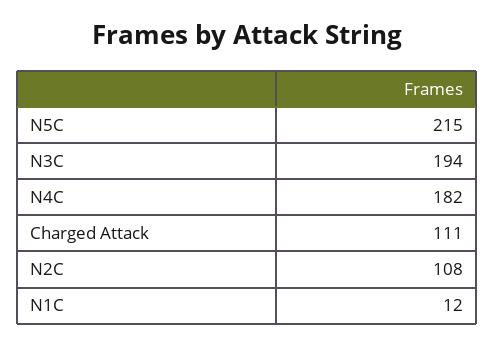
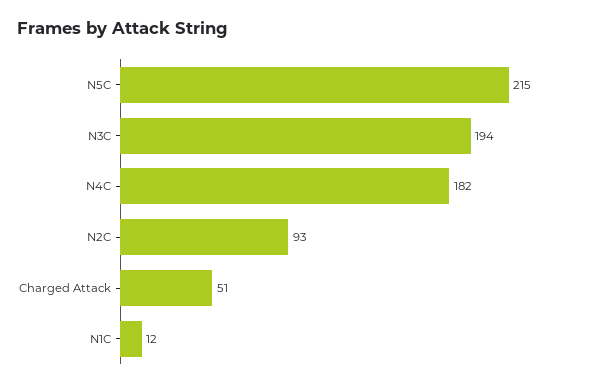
  {
    "N5C": 215,
    "N3C": 194,
    "N4C": 182,
-   "Charged Attack": 111,
+   "Charged Attack": 51,
-   "N2C": 108,
+   "N2C": 93,
    "N1C": 12
  }

